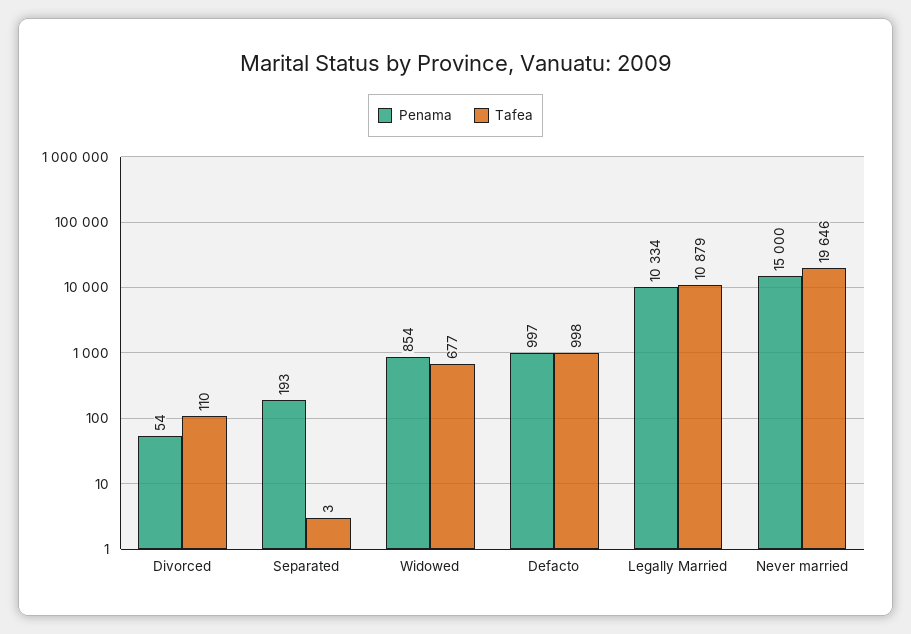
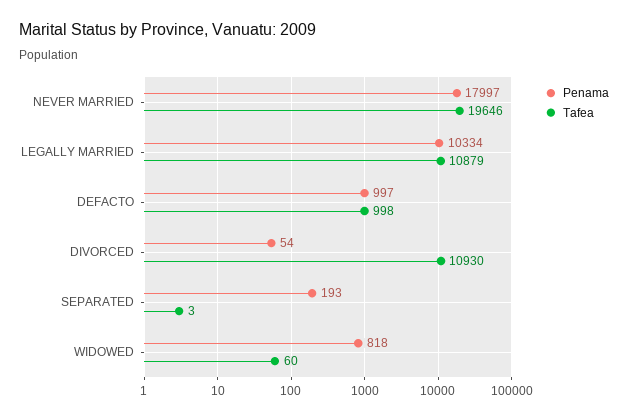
  {
    "Penama": {
      "Divorced": 54,
      "Separated": 193,
-     "Widowed": 854,
+     "Widowed": 818,
      "Defacto": 997,
      "Legally Married": 10334,
-     "Never married": 15000
+     "Never married": 17997
    },
    "Tafea": {
-     "Divorced": 110,
+     "Divorced": 10930,
      "Separated": 3,
-     "Widowed": 677,
+     "Widowed": 60,
      "Defacto": 998,
      "Legally Married": 10879,
      "Never married": 19646
    }
  }

